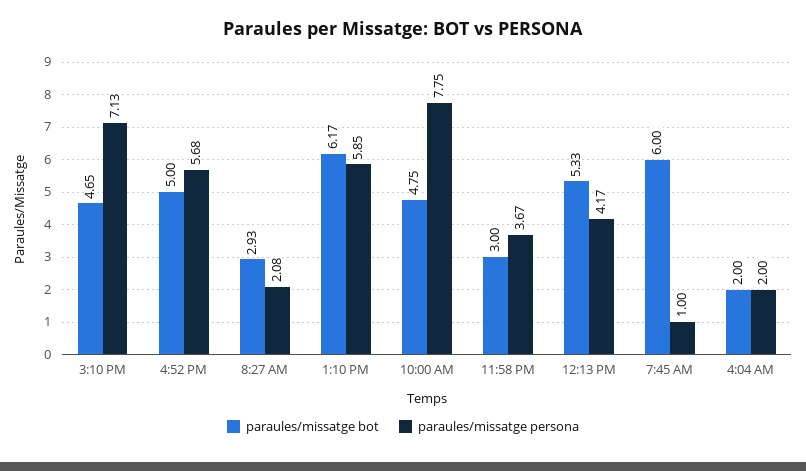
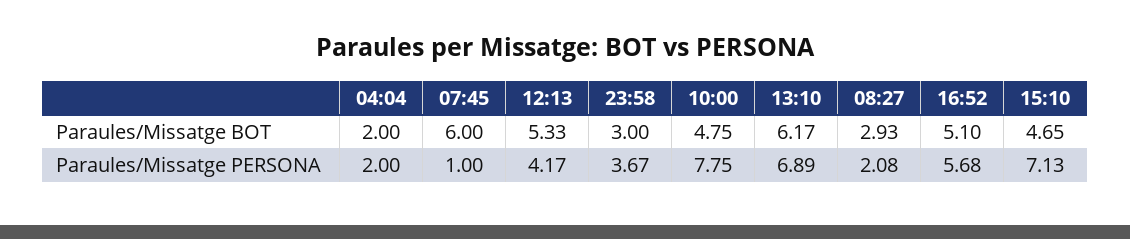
  {
    "paraules/missatge bot": {
      "3:10 PM": 4.65,
-     "4:52 PM": 5,
+     "4:52 PM": 5.1,
      "8:27 AM": 2.93,
      "1:10 PM": 6.17,
      "10:00 AM": 4.75,
      "11:58 PM": 3,
      "12:13 PM": 5.33,
      "7:45 AM": 6,
      "4:04 AM": 2
    },
    "paraules/missatge persona": {
      "3:10 PM": 7.13,
      "4:52 PM": 5.68,
      "8:27 AM": 2.08,
-     "1:10 PM": 5.85,
+     "1:10 PM": 6.89,
      "10:00 AM": 7.75,
      "11:58 PM": 3.67,
      "12:13 PM": 4.17,
      "7:45 AM": 1,
      "4:04 AM": 2
    }
  }

